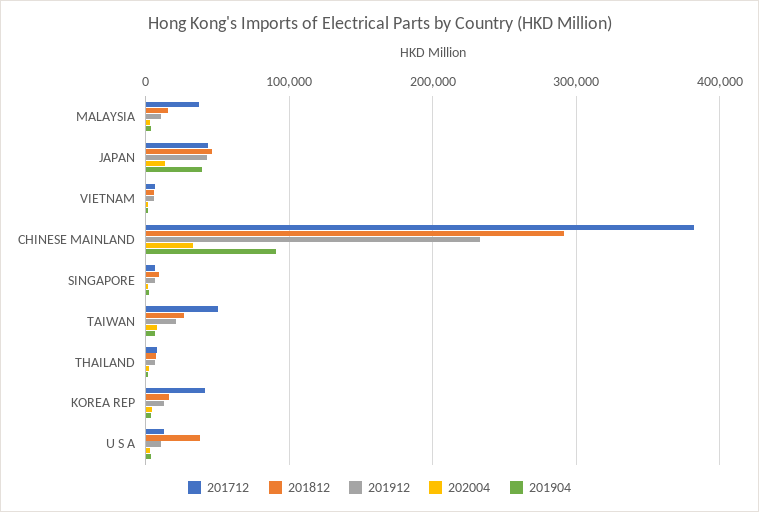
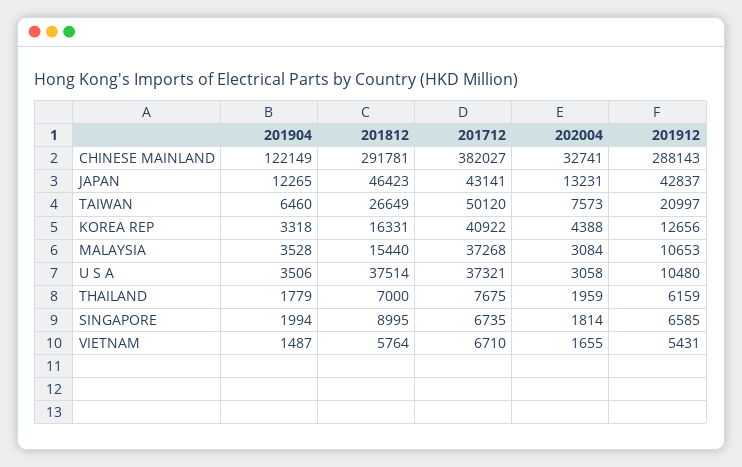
  {
    "201712": {
      "MALAYSIA": 37268,
      "JAPAN": 43141,
      "VIETNAM": 6710,
      "CHINESE MAINLAND": 382027,
      "SINGAPORE": 6735,
      "TAIWAN": 50120,
      "THAILAND": 7675,
      "KOREA REP": 40922,
-     "U S A": 10000
+     "U S A": 37321
    },
    "201812": {
      "MALAYSIA": 15440,
      "JAPAN": 46423,
      "VIETNAM": 5764,
      "CHINESE MAINLAND": 291781,
      "SINGAPORE": 8995,
      "TAIWAN": 26649,
      "THAILAND": 7000,
      "KOREA REP": 16331,
      "U S A": 37514
    },
    "201912": {
      "MALAYSIA": 10653,
      "JAPAN": 42837,
      "VIETNAM": 5431,
-     "CHINESE MAINLAND": 230000,
+     "CHINESE MAINLAND": 288143,
      "SINGAPORE": 6585,
      "TAIWAN": 20997,
      "THAILAND": 6159,
      "KOREA REP": 12656,
      "U S A": 10480
    },
    "202004": {
      "MALAYSIA": 3084,
      "JAPAN": 13231,
      "VIETNAM": 1655,
      "CHINESE MAINLAND": 32741,
      "SINGAPORE": 1814,
      "TAIWAN": 7573,
      "THAILAND": 1959,
      "KOREA REP": 4388,
      "U S A": 3058
    },
    "201904": {
      "MALAYSIA": 3528,
-     "JAPAN": 40000,
+     "JAPAN": 12265,
      "VIETNAM": 1487,
-     "CHINESE MAINLAND": 90000,
+     "CHINESE MAINLAND": 122149,
      "SINGAPORE": 1994,
      "TAIWAN": 6460,
      "THAILAND": 1779,
      "KOREA REP": 3318,
      "U S A": 3506
    }
  }

